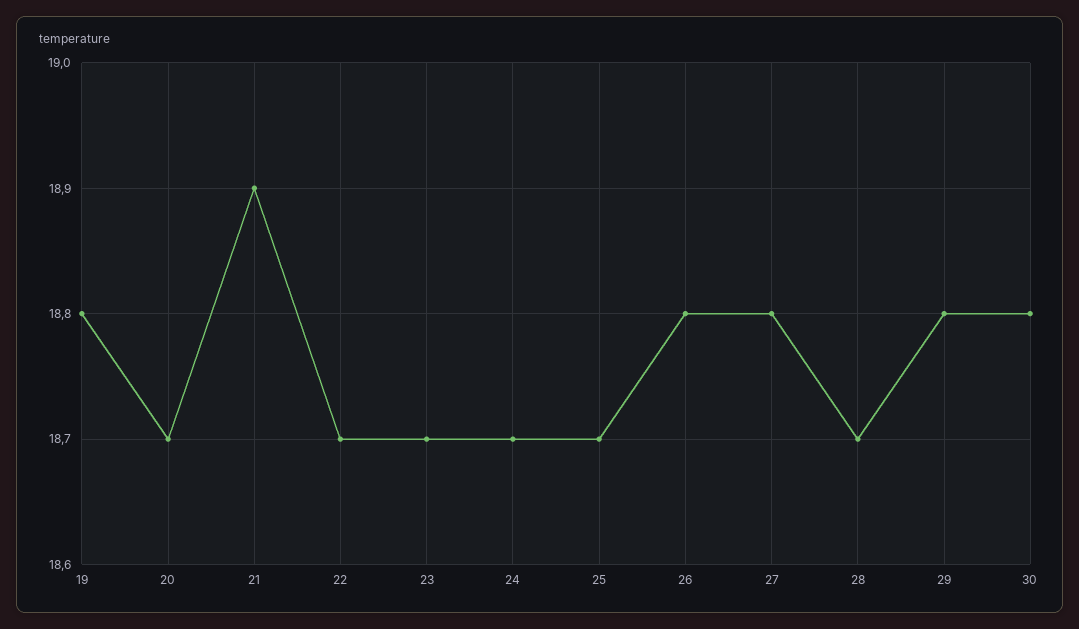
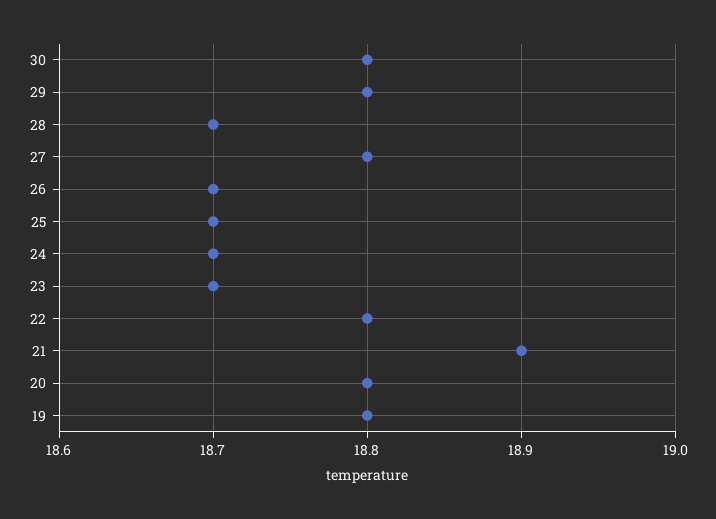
  {
    "19": 18.8,
-   "20": 18.7,
+   "20": 18.8,
    "21": 18.9,
-   "22": 18.7,
+   "22": 18.8,
    "23": 18.7,
    "24": 18.7,
    "25": 18.7,
-   "26": 18.8,
+   "26": 18.7,
    "27": 18.8,
    "28": 18.7,
    "29": 18.8,
    "30": 18.8
  }

